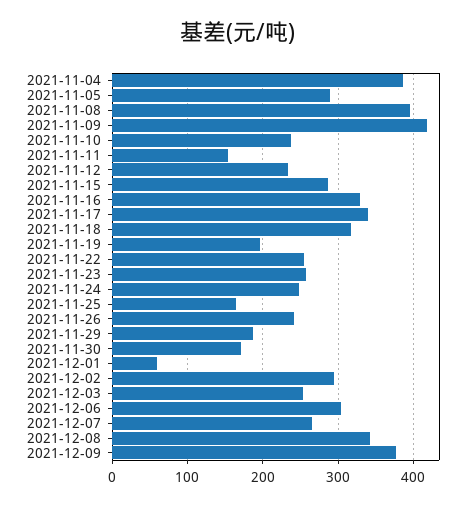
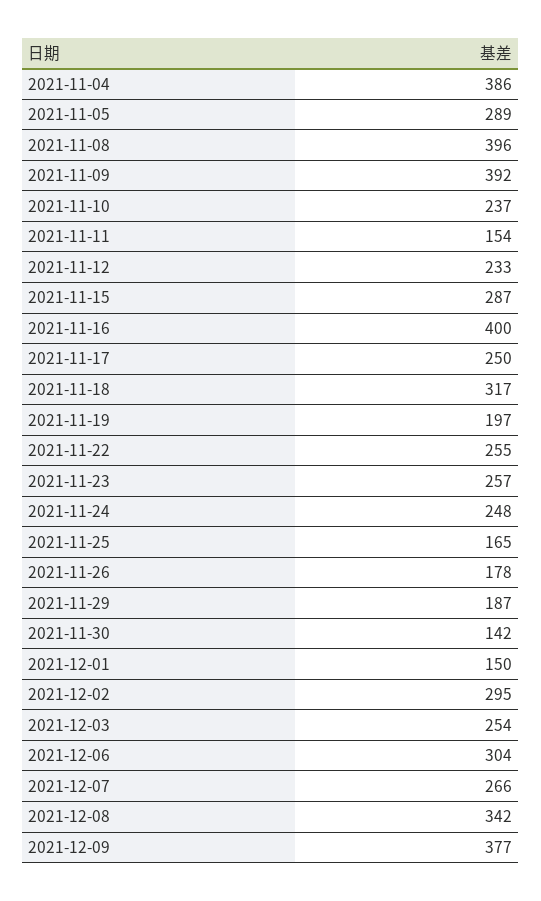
  {
    "2021-11-04": 386,
    "2021-11-05": 289,
    "2021-11-08": 396,
-   "2021-11-09": 420,
+   "2021-11-09": 392,
    "2021-11-10": 237,
    "2021-11-11": 154,
    "2021-11-12": 233,
    "2021-11-15": 287,
-   "2021-11-16": 330,
+   "2021-11-16": 400,
-   "2021-11-17": 340,
+   "2021-11-17": 250,
    "2021-11-18": 317,
    "2021-11-19": 197,
    "2021-11-22": 255,
    "2021-11-23": 257,
    "2021-11-24": 248,
    "2021-11-25": 165,
-   "2021-11-26": 240,
+   "2021-11-26": 178,
    "2021-11-29": 187,
-   "2021-11-30": 170,
+   "2021-11-30": 142,
-   "2021-12-01": 60,
+   "2021-12-01": 150,
    "2021-12-02": 295,
    "2021-12-03": 254,
    "2021-12-06": 304,
    "2021-12-07": 266,
    "2021-12-08": 342,
    "2021-12-09": 377
  }

